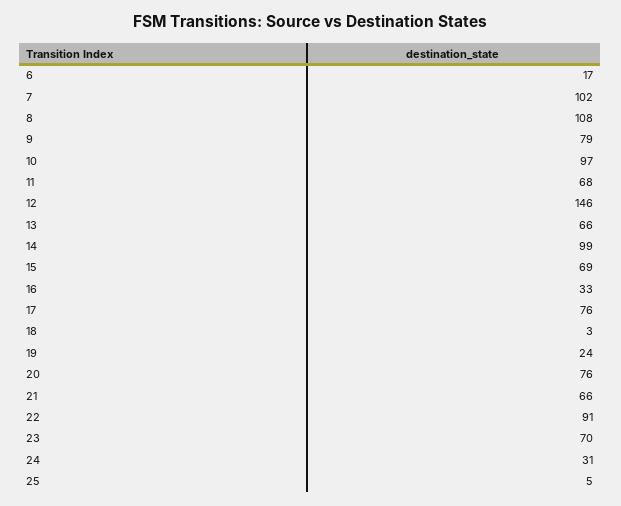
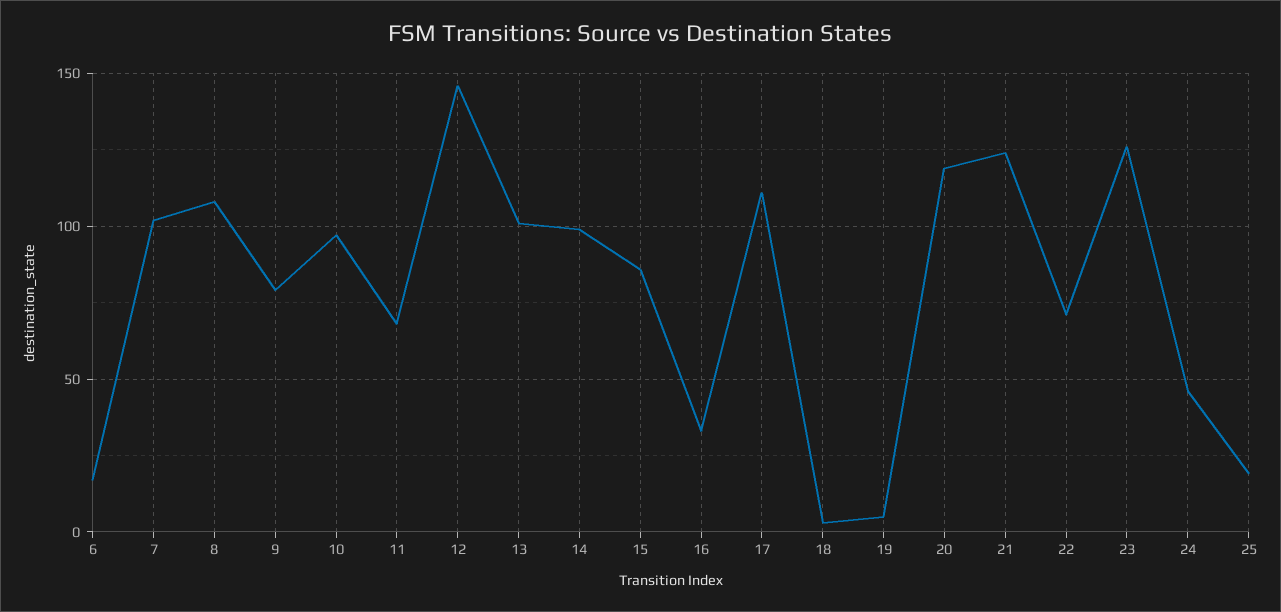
  {
    "6": 17,
    "7": 102,
    "8": 108,
    "9": 79,
    "10": 97,
    "11": 68,
    "12": 146,
-   "13": 66,
+   "13": 100,
    "14": 99,
-   "15": 69,
+   "15": 85,
    "16": 33,
-   "17": 76,
+   "17": 110,
    "18": 3,
-   "19": 24,
+   "19": 5,
-   "20": 76,
+   "20": 120,
-   "21": 66,
+   "21": 125,
-   "22": 91,
+   "22": 70,
-   "23": 70,
+   "23": 125,
-   "24": 31,
+   "24": 45,
-   "25": 5
+   "25": 20
  }

